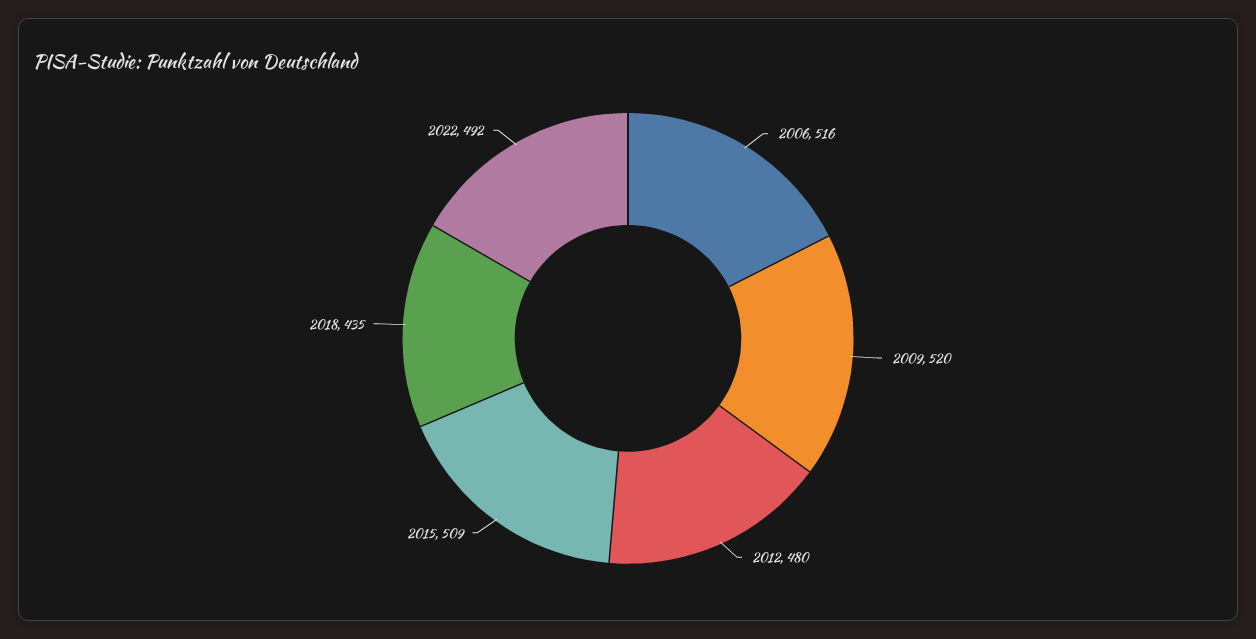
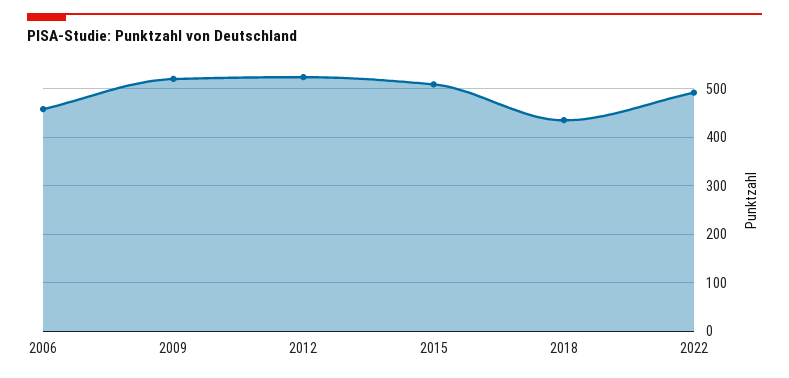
  {
-   "2006": 516,
+   "2006": 460,
    "2009": 520,
-   "2012": 480,
+   "2012": 520,
    "2015": 509,
    "2018": 435,
    "2022": 492
  }

